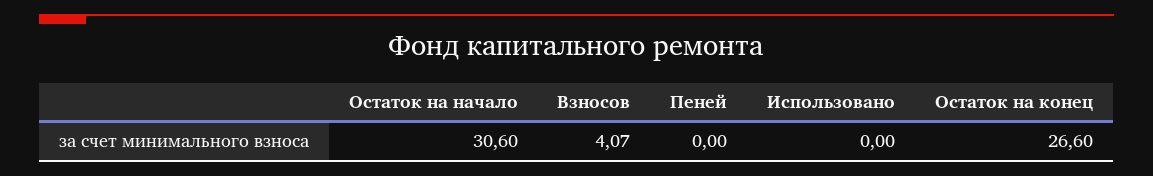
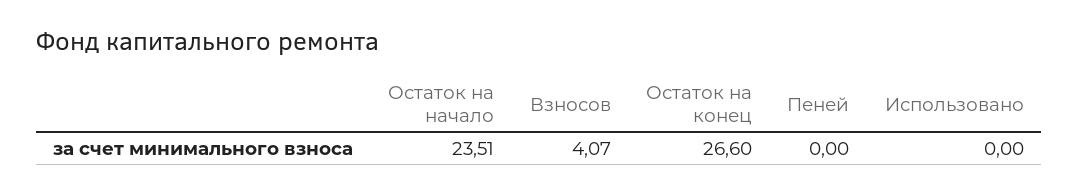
  {
-   "Остаток на начало": 30.6,
+   "Остаток на начало": 23.51,
    "Взносов": 4.07,
    "Пеней": 0,
    "Использовано": 0,
    "Остаток на конец": 26.6
  }

